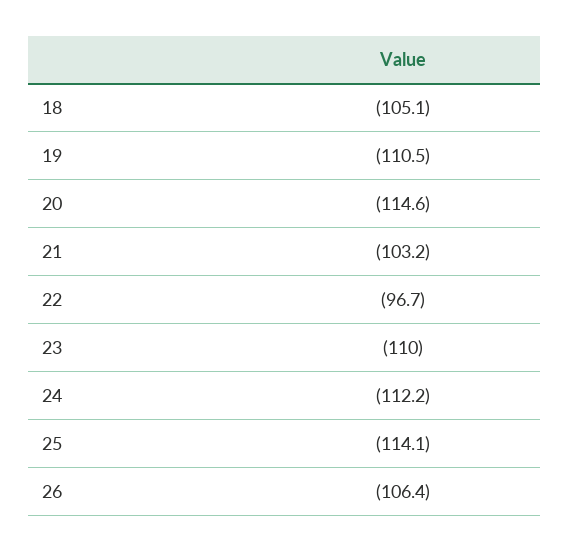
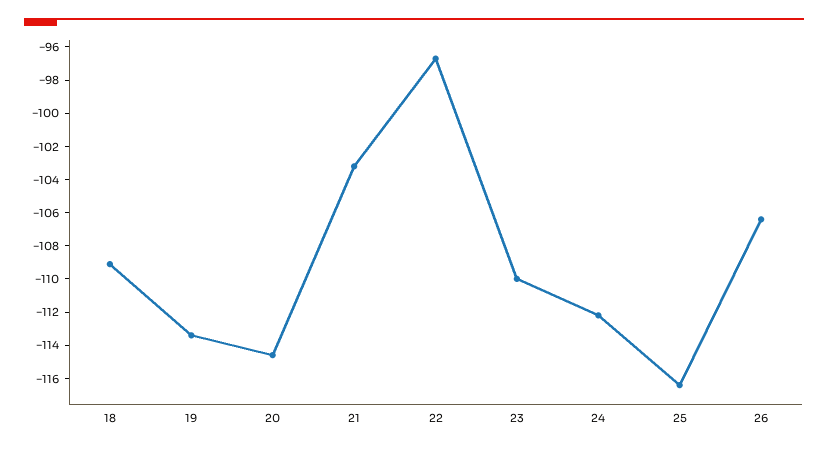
  {
-   "18": -105.1,
+   "18": -109,
-   "19": -110.5,
+   "19": -113.5,
    "20": -114.6,
    "21": -103.2,
    "22": -96.7,
    "23": -110,
    "24": -112.2,
-   "25": -114.1,
+   "25": -116.5,
    "26": -106.4
  }

